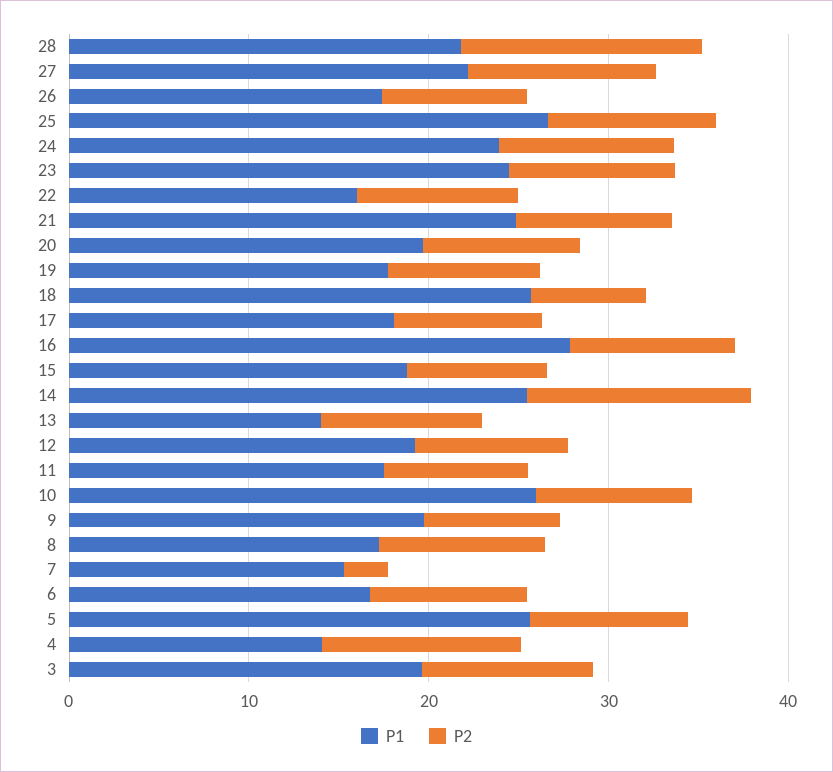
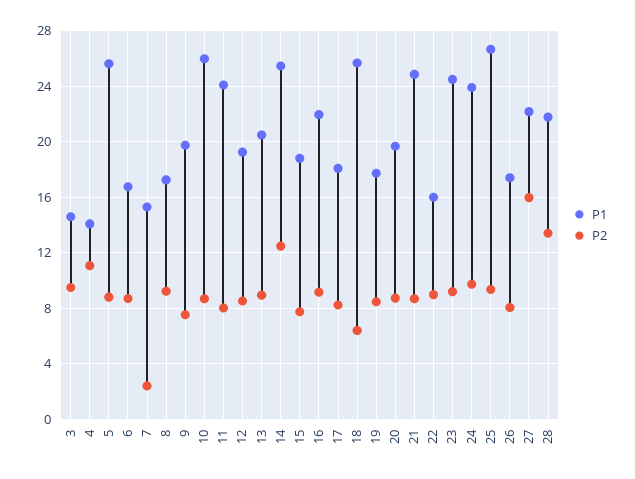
  {
    "P1": {
      "28": 22,
      "27": 22,
      "26": 17.5,
      "25": 26.5,
      "24": 24,
      "23": 24.5,
      "22": 16,
      "21": 25,
      "20": 19.5,
      "19": 17.5,
      "18": 25.5,
      "17": 18,
-     "16": 28,
+     "16": 22,
      "15": 19,
      "14": 25.5,
-     "13": 14,
+     "13": 20.5,
      "12": 19.5,
-     "11": 18,
+     "11": 24,
      "10": 26,
      "9": 20,
      "8": 17.5,
      "7": 15.5,
      "6": 17,
      "5": 25.5,
      "4": 14,
-     "3": 20
+     "3": 14.5
    },
    "P2": {
      "28": 13.5,
-     "27": 10,
+     "27": 16,
      "26": 8,
      "25": 9.5,
      "24": 9.5,
      "23": 9,
      "22": 9,
      "21": 8.5,
      "20": 8.5,
      "19": 8.5,
      "18": 6.5,
      "17": 8,
      "16": 9,
      "15": 8,
      "14": 12.5,
      "13": 9,
      "12": 8.5,
      "11": 8,
      "10": 8.5,
      "9": 7.5,
      "8": 9,
      "7": 2.5,
      "6": 8.5,
      "5": 9,
      "4": 11,
      "3": 9.5
    }
  }

